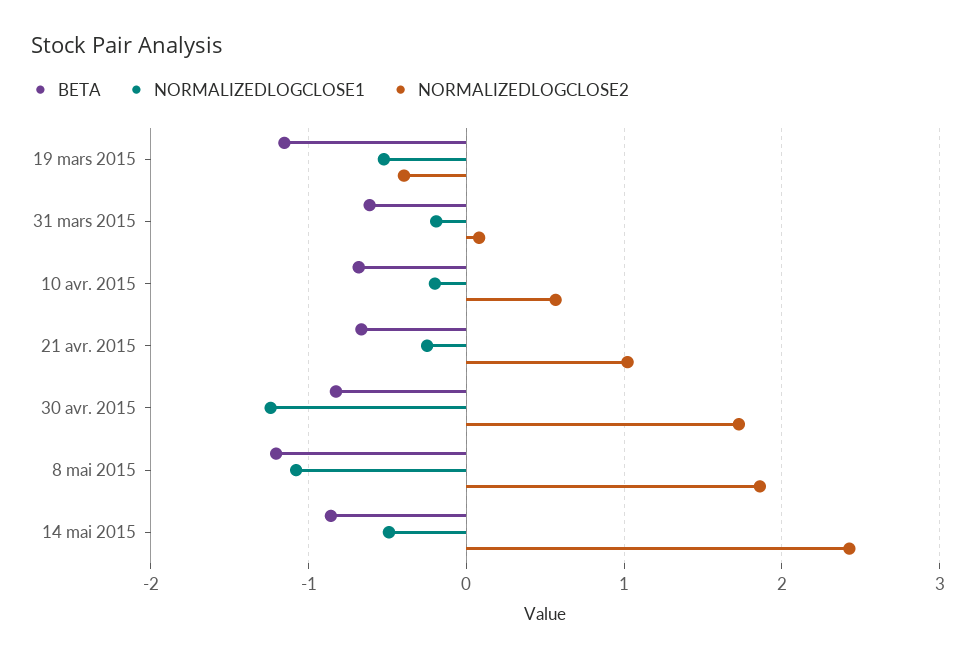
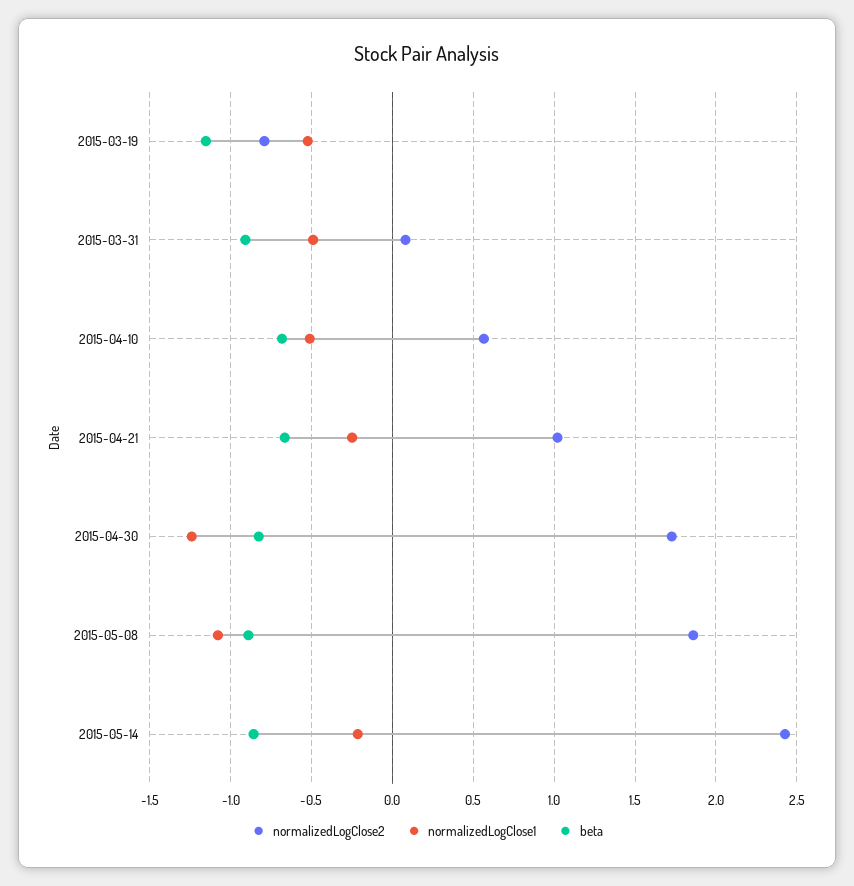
  {
    "BETA": {
      "19 mars 2015": -1.15,
-     "31 mars 2015": -0.6,
+     "31 mars 2015": -0.9,
      "10 avr. 2015": -0.7,
      "21 avr. 2015": -0.65,
      "30 avr. 2015": -0.85,
-     "8 mai 2015": -1.2,
+     "8 mai 2015": -0.9,
      "14 mai 2015": -0.85
    },
    "NORMALIZEDLOGCLOSE1": {
      "19 mars 2015": -0.5,
-     "31 mars 2015": -0.2,
+     "31 mars 2015": -0.5,
-     "10 avr. 2015": -0.2,
+     "10 avr. 2015": -0.5,
      "21 avr. 2015": -0.25,
      "30 avr. 2015": -1.25,
      "8 mai 2015": -1.1,
-     "14 mai 2015": -0.5
+     "14 mai 2015": -0.2
    },
    "NORMALIZEDLOGCLOSE2": {
-     "19 mars 2015": -0.4,
+     "19 mars 2015": -0.8,
      "31 mars 2015": 0.1,
      "10 avr. 2015": 0.55,
      "21 avr. 2015": 1,
      "30 avr. 2015": 1.75,
      "8 mai 2015": 1.85,
      "14 mai 2015": 2.45
    }
  }

